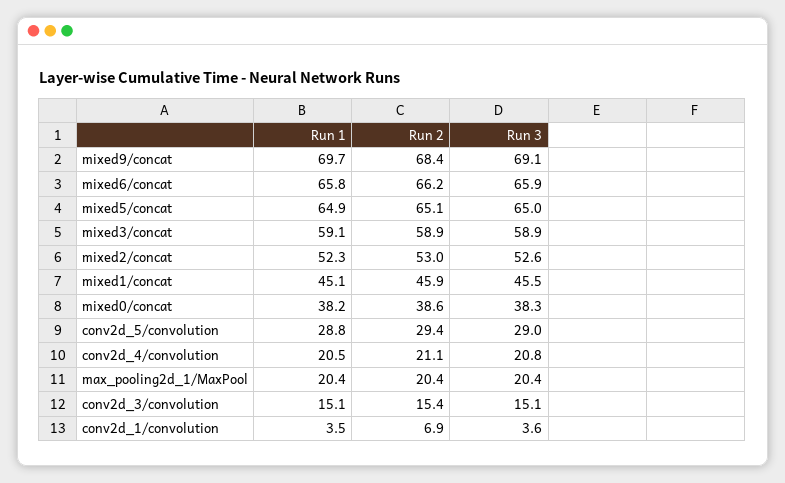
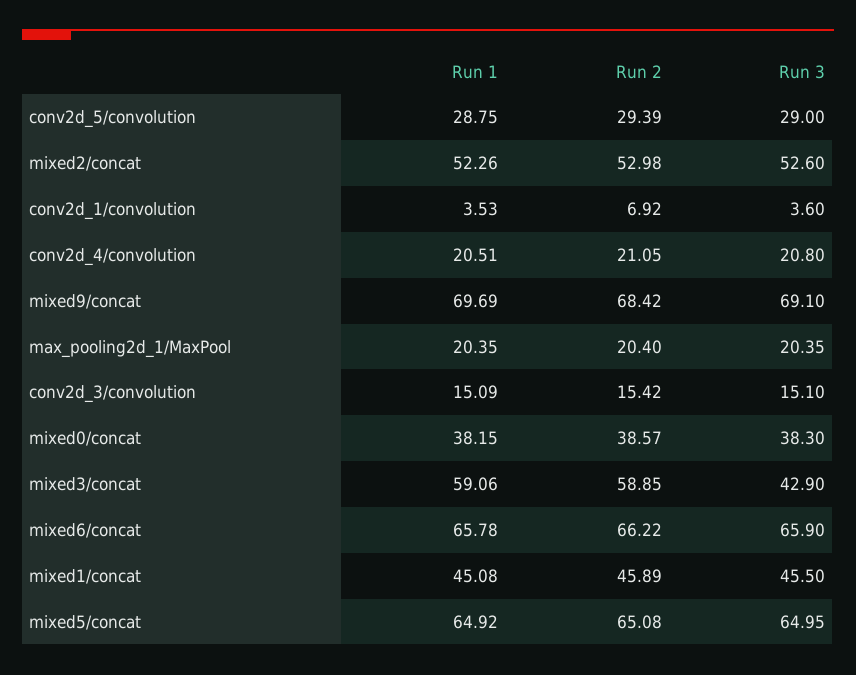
  {
    "Run 1": {
      "mixed9/concat": 69.69,
      "mixed6/concat": 65.78,
      "mixed5/concat": 64.92,
      "mixed3/concat": 59.06,
      "mixed2/concat": 52.26,
      "mixed1/concat": 45.08,
      "mixed0/concat": 38.15,
      "conv2d_5/convolution": 28.75,
      "conv2d_4/convolution": 20.51,
      "max_pooling2d_1/MaxPool": 20.35,
      "conv2d_3/convolution": 15.09,
      "conv2d_1/convolution": 3.53
    },
    "Run 2": {
      "mixed9/concat": 68.42,
      "mixed6/concat": 66.22,
      "mixed5/concat": 65.08,
      "mixed3/concat": 58.85,
      "mixed2/concat": 52.98,
      "mixed1/concat": 45.89,
      "mixed0/concat": 38.57,
      "conv2d_5/convolution": 29.39,
      "conv2d_4/convolution": 21.05,
      "max_pooling2d_1/MaxPool": 20.4,
      "conv2d_3/convolution": 15.42,
      "conv2d_1/convolution": 6.92
    },
    "Run 3": {
      "mixed9/concat": 69.1,
      "mixed6/concat": 65.9,
      "mixed5/concat": 64.95,
-     "mixed3/concat": 58.9,
+     "mixed3/concat": 42.9,
      "mixed2/concat": 52.6,
      "mixed1/concat": 45.5,
      "mixed0/concat": 38.3,
      "conv2d_5/convolution": 29,
      "conv2d_4/convolution": 20.8,
      "max_pooling2d_1/MaxPool": 20.35,
      "conv2d_3/convolution": 15.1,
      "conv2d_1/convolution": 3.6
    }
  }

